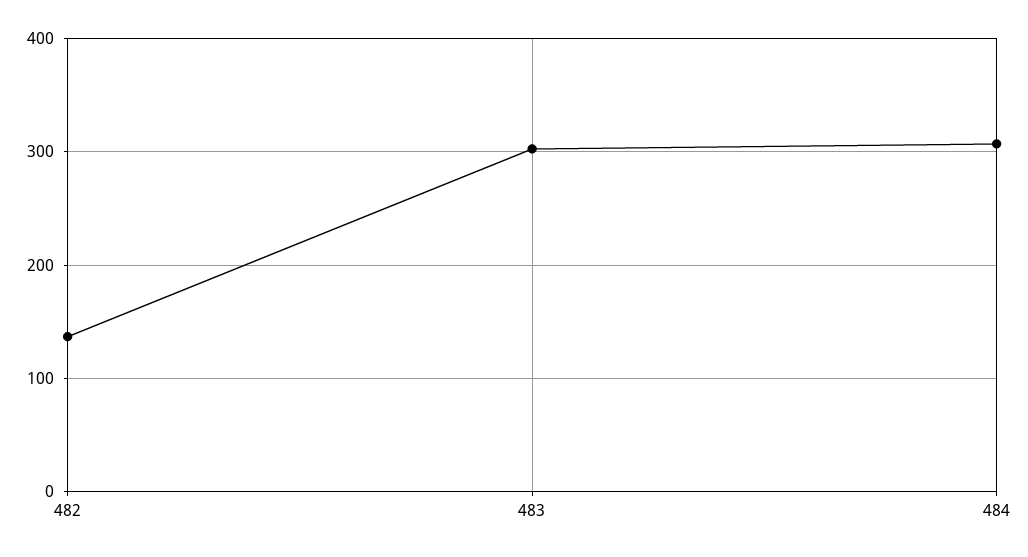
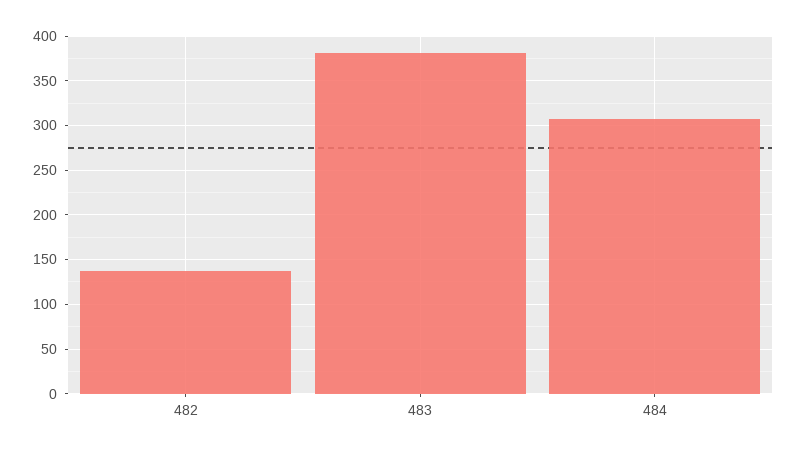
  {
    "482": 140,
-   "483": 300,
+   "483": 380,
    "484": 310
  }

